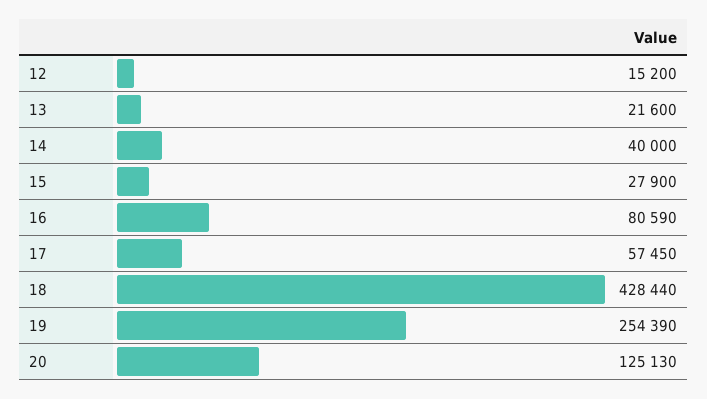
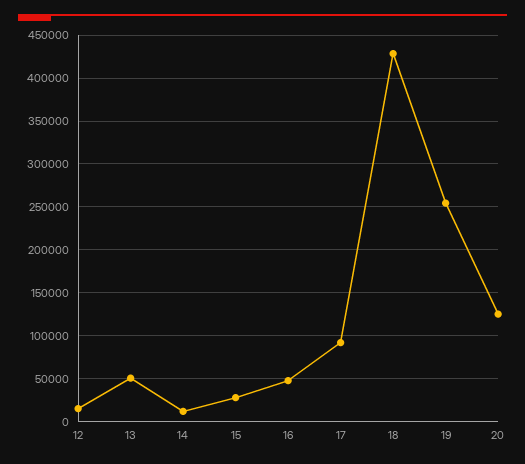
  {
    "12": 15200,
-   "13": 21600,
+   "13": 50000,
-   "14": 40000,
+   "14": 10000,
    "15": 27900,
-   "16": 80590,
+   "16": 50000,
-   "17": 57450,
+   "17": 90000,
    "18": 428440,
    "19": 254390,
    "20": 125130
  }

